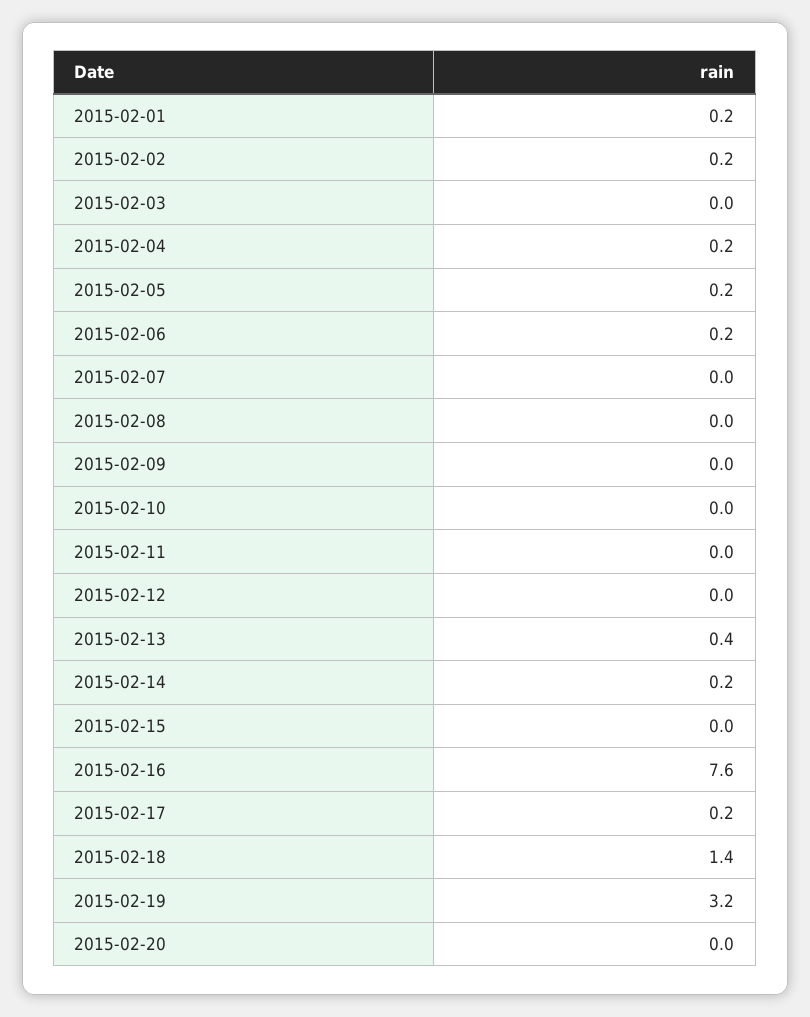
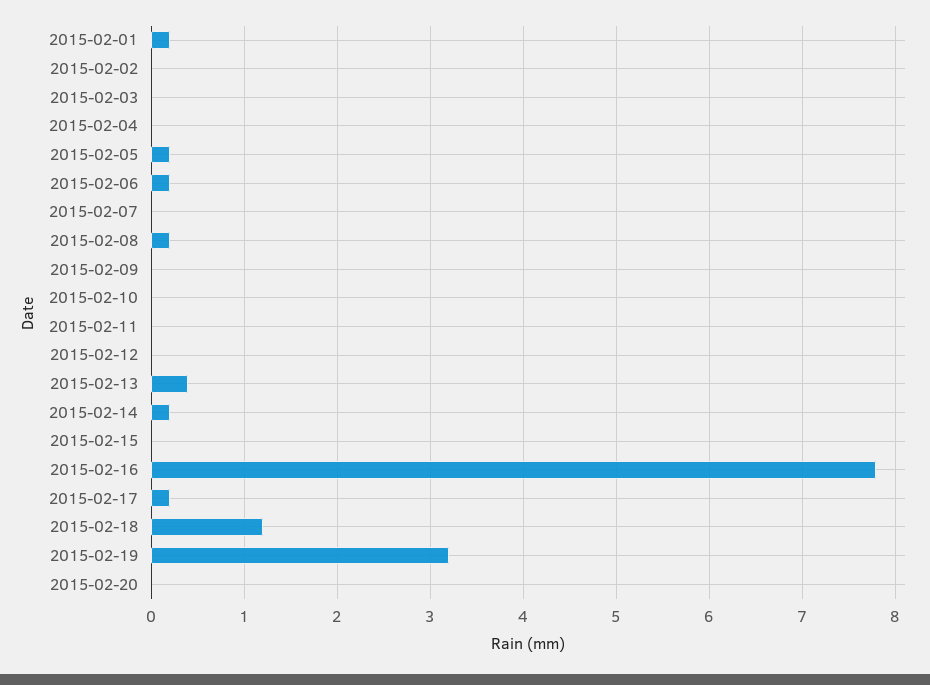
  {
    "2015-02-01": 0.2,
-   "2015-02-02": 0.2,
+   "2015-02-02": 0,
    "2015-02-03": 0,
-   "2015-02-04": 0.2,
+   "2015-02-04": 0,
    "2015-02-05": 0.2,
    "2015-02-06": 0.2,
    "2015-02-07": 0,
-   "2015-02-08": 0,
+   "2015-02-08": 0.2,
    "2015-02-09": 0,
    "2015-02-10": 0,
    "2015-02-11": 0,
    "2015-02-12": 0,
    "2015-02-13": 0.4,
    "2015-02-14": 0.2,
    "2015-02-15": 0,
-   "2015-02-16": 7.6,
+   "2015-02-16": 7.8,
    "2015-02-17": 0.2,
-   "2015-02-18": 1.4,
+   "2015-02-18": 1.2,
    "2015-02-19": 3.2,
    "2015-02-20": 0
  }

